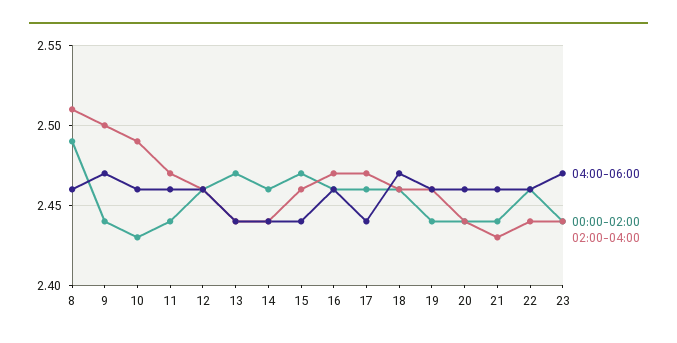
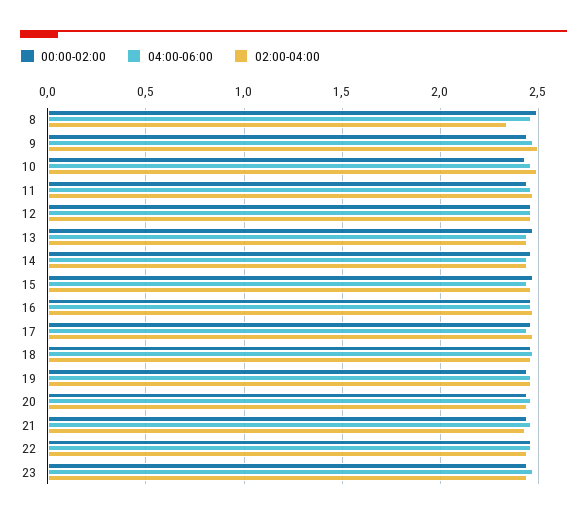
  {
    "04:00-06:00": {
      "8": 2.46,
      "9": 2.47,
      "10": 2.46,
      "11": 2.46,
      "12": 2.46,
      "13": 2.44,
      "14": 2.44,
      "15": 2.44,
      "16": 2.46,
      "17": 2.44,
      "18": 2.47,
      "19": 2.46,
      "20": 2.46,
      "21": 2.46,
      "22": 2.46,
      "23": 2.47
    },
    "00:00-02:00": {
      "8": 2.49,
      "9": 2.44,
      "10": 2.43,
      "11": 2.44,
      "12": 2.46,
      "13": 2.47,
      "14": 2.46,
      "15": 2.47,
      "16": 2.46,
      "17": 2.46,
      "18": 2.46,
      "19": 2.44,
      "20": 2.44,
      "21": 2.44,
      "22": 2.46,
      "23": 2.44
    },
    "02:00-04:00": {
-     "8": 2.51,
+     "8": 2.35,
      "9": 2.5,
      "10": 2.49,
      "11": 2.47,
      "12": 2.46,
      "13": 2.44,
      "14": 2.44,
      "15": 2.46,
      "16": 2.47,
      "17": 2.47,
      "18": 2.46,
      "19": 2.46,
      "20": 2.44,
      "21": 2.43,
      "22": 2.44,
      "23": 2.44
    }
  }

